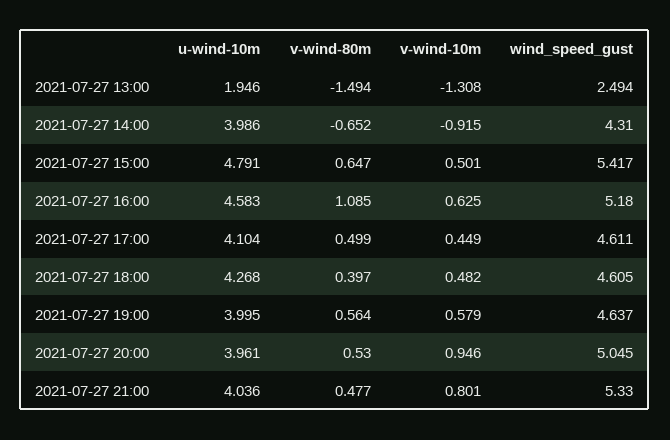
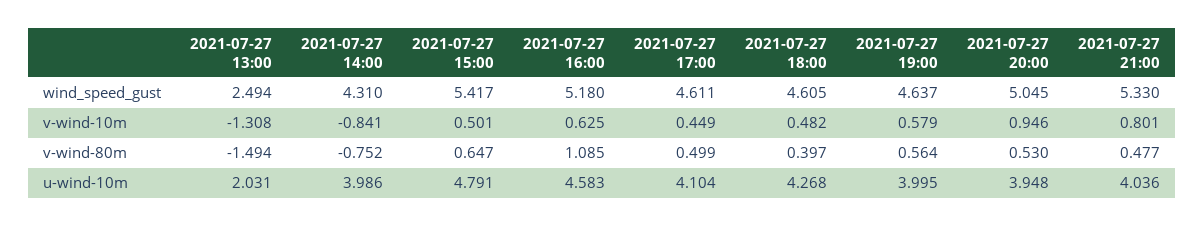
  {
    "u-wind-10m": {
-     "2021-07-27 13:00": 1.946,
+     "2021-07-27 13:00": 2.031,
      "2021-07-27 14:00": 3.986,
      "2021-07-27 15:00": 4.791,
      "2021-07-27 16:00": 4.583,
      "2021-07-27 17:00": 4.104,
      "2021-07-27 18:00": 4.268,
      "2021-07-27 19:00": 3.995,
-     "2021-07-27 20:00": 3.961,
+     "2021-07-27 20:00": 3.948,
      "2021-07-27 21:00": 4.036
    },
    "v-wind-80m": {
      "2021-07-27 13:00": -1.494,
-     "2021-07-27 14:00": -0.652,
+     "2021-07-27 14:00": -0.752,
      "2021-07-27 15:00": 0.647,
      "2021-07-27 16:00": 1.085,
      "2021-07-27 17:00": 0.499,
      "2021-07-27 18:00": 0.397,
      "2021-07-27 19:00": 0.564,
      "2021-07-27 20:00": 0.53,
      "2021-07-27 21:00": 0.477
    },
    "v-wind-10m": {
      "2021-07-27 13:00": -1.308,
-     "2021-07-27 14:00": -0.915,
+     "2021-07-27 14:00": -0.841,
      "2021-07-27 15:00": 0.501,
      "2021-07-27 16:00": 0.625,
      "2021-07-27 17:00": 0.449,
      "2021-07-27 18:00": 0.482,
      "2021-07-27 19:00": 0.579,
      "2021-07-27 20:00": 0.946,
      "2021-07-27 21:00": 0.801
    },
    "wind_speed_gust": {
      "2021-07-27 13:00": 2.494,
      "2021-07-27 14:00": 4.31,
      "2021-07-27 15:00": 5.417,
      "2021-07-27 16:00": 5.18,
      "2021-07-27 17:00": 4.611,
      "2021-07-27 18:00": 4.605,
      "2021-07-27 19:00": 4.637,
      "2021-07-27 20:00": 5.045,
      "2021-07-27 21:00": 5.33
    }
  }

